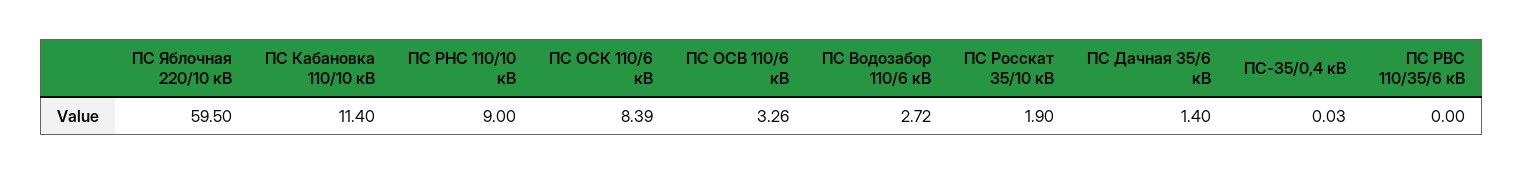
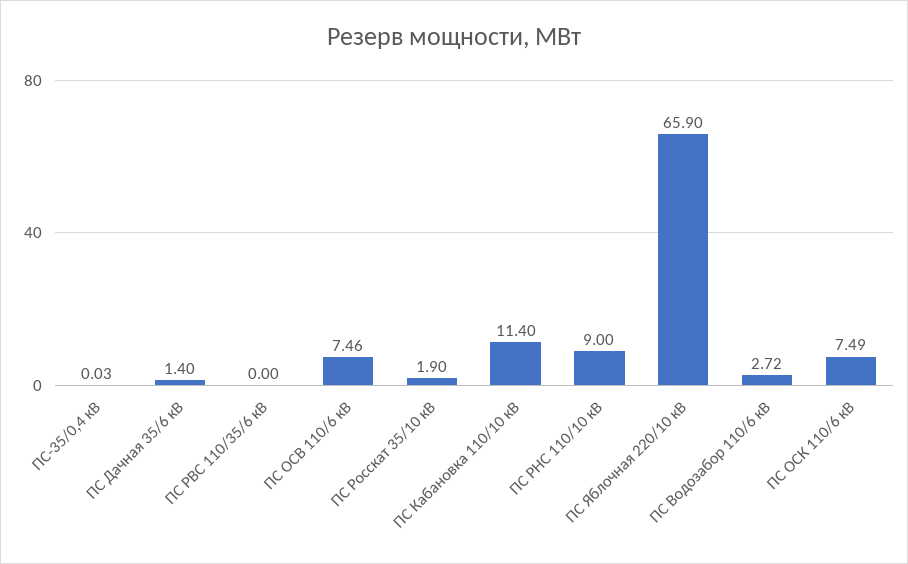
  {
-   "ПС Яблочная 220/10 кВ": 59.5,
+   "ПС Яблочная 220/10 кВ": 65.9,
    "ПС Кабановка 110/10 кВ": 11.4,
    "ПС РНС 110/10 кВ": 9,
-   "ПС ОСК 110/6 кВ": 8.39,
+   "ПС ОСК 110/6 кВ": 7.49,
-   "ПС ОСВ 110/6 кВ": 3.26,
+   "ПС ОСВ 110/6 кВ": 7.46,
    "ПС Водозабор 110/6 кВ": 2.72,
    "ПС Росскат 35/10 кВ": 1.9,
    "ПС Дачная 35/6 кВ": 1.4,
    "ПС-35/0,4 кВ": 0.03,
    "ПС РВС 110/35/6 кВ": 0
  }

